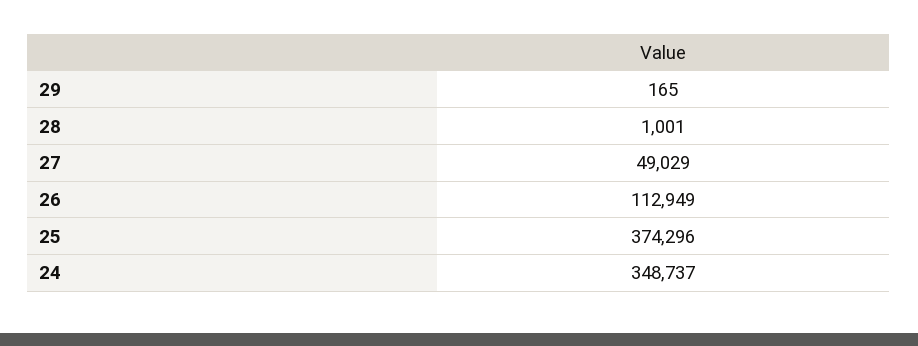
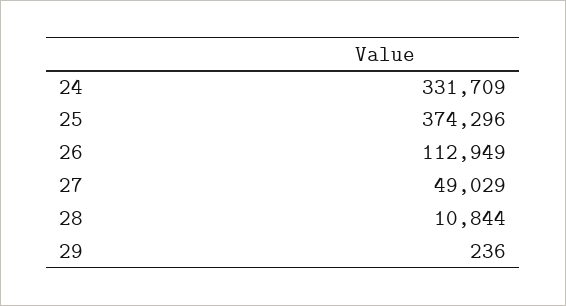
  {
-   "29": 165,
+   "29": 236,
-   "28": 1001,
+   "28": 10844,
    "27": 49029,
    "26": 112949,
    "25": 374296,
-   "24": 348737
+   "24": 331709
  }

